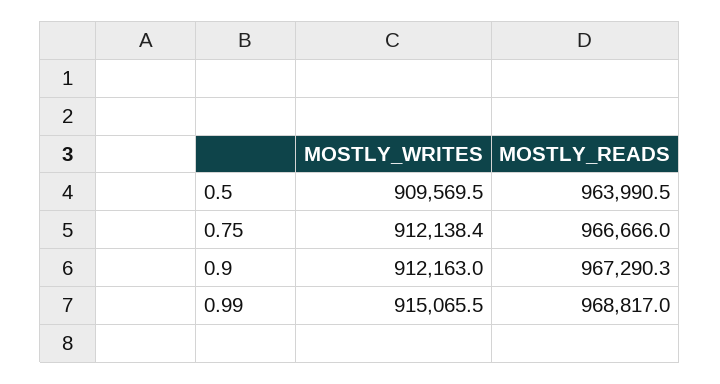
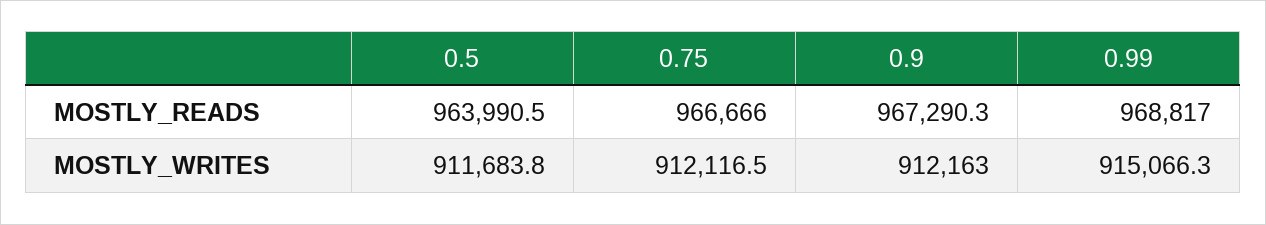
  {
    "MOSTLY_WRITES": {
-     "0.5": 909569.5,
+     "0.5": 911683.8,
-     "0.75": 912138.4,
+     "0.75": 912116.5,
      "0.9": 912163,
-     "0.99": 915065.5
+     "0.99": 915066.3
    },
    "MOSTLY_READS": {
      "0.5": 963990.5,
      "0.75": 966666,
      "0.9": 967290.3,
      "0.99": 968817
    }
  }

